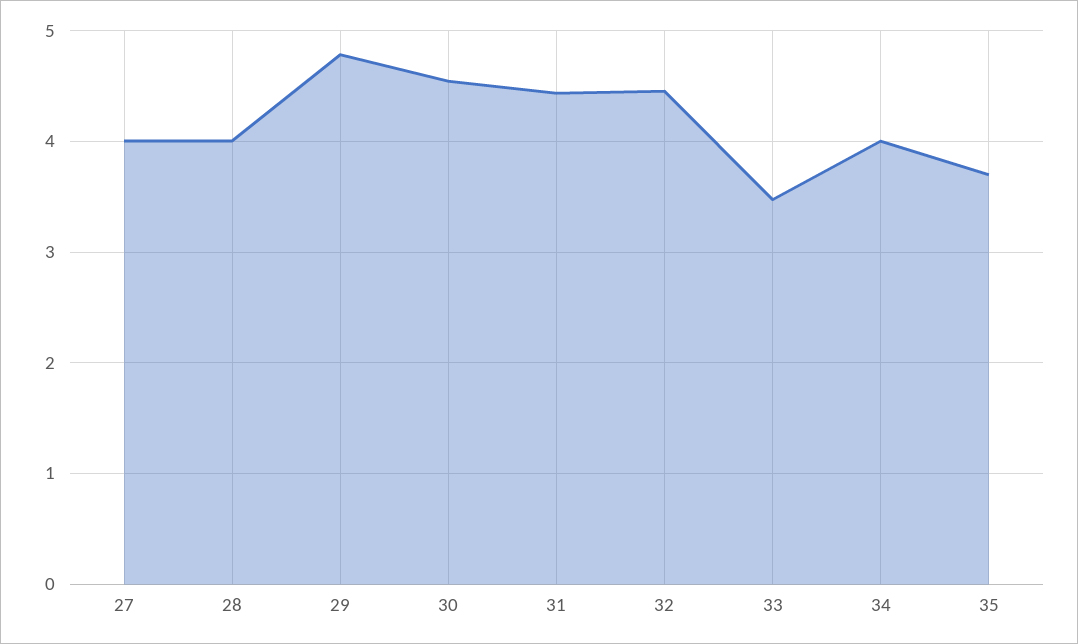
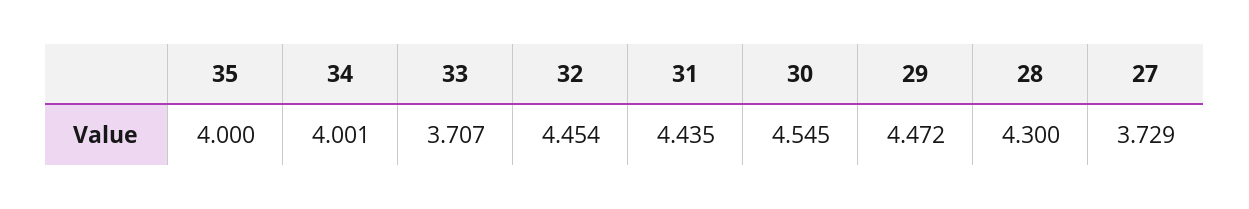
  {
-   "27": 4,
+   "27": 3.729,
-   "28": 4,
+   "28": 4.3,
-   "29": 4.8,
+   "29": 4.472,
    "30": 4.545,
    "31": 4.435,
    "32": 4.454,
-   "33": 3.5,
+   "33": 3.707,
    "34": 4.001,
-   "35": 3.7
+   "35": 4
  }

